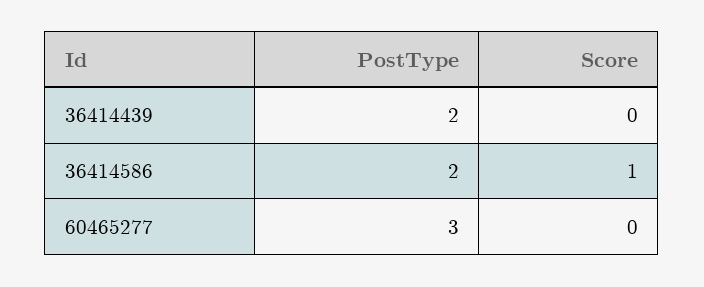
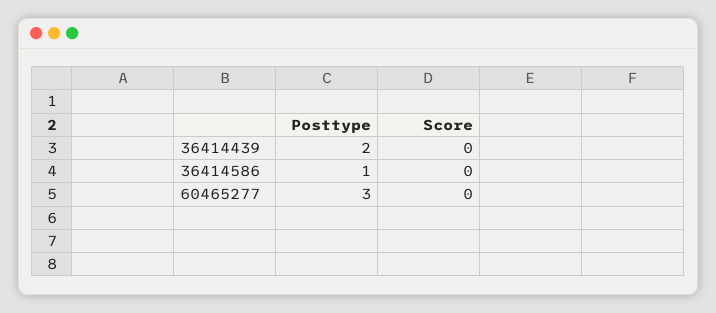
  {
    "PostType": {
      "36414439": 2,
-     "36414586": 2,
+     "36414586": 1,
      "60465277": 3
    },
    "Score": {
      "36414439": 0,
-     "36414586": 1,
+     "36414586": 0,
      "60465277": 0
    }
  }

